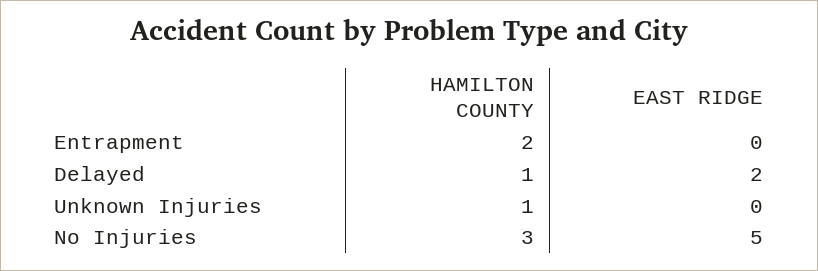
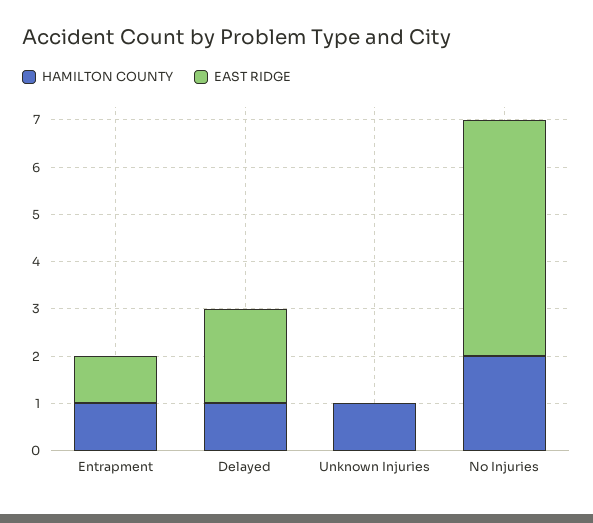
  {
    "HAMILTON COUNTY": {
-     "Entrapment": 2,
+     "Entrapment": 1,
      "Delayed": 1,
      "Unknown Injuries": 1,
-     "No Injuries": 3
+     "No Injuries": 2
    },
    "EAST RIDGE": {
-     "Entrapment": 0,
+     "Entrapment": 1,
      "Delayed": 2,
      "Unknown Injuries": 0,
      "No Injuries": 5
    }
  }

